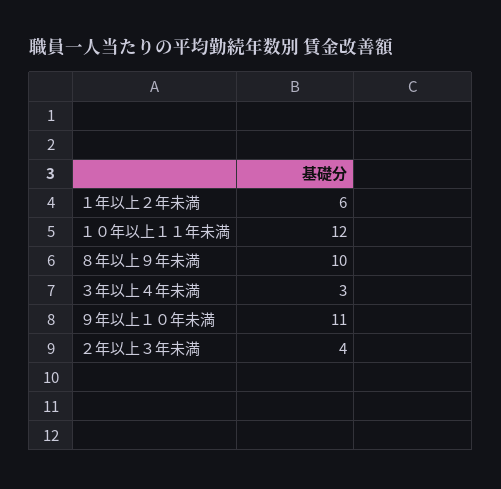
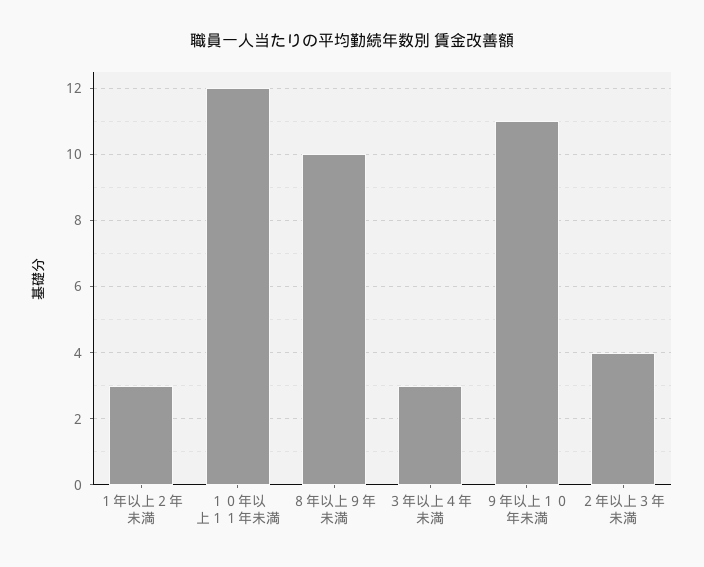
  {
-   "１年以上２年未満": 6,
+   "１年以上２年未満": 3,
    "１０年以上１１年未満": 12,
    "８年以上９年未満": 10,
    "３年以上４年未満": 3,
    "９年以上１０年未満": 11,
    "２年以上３年未満": 4
  }

